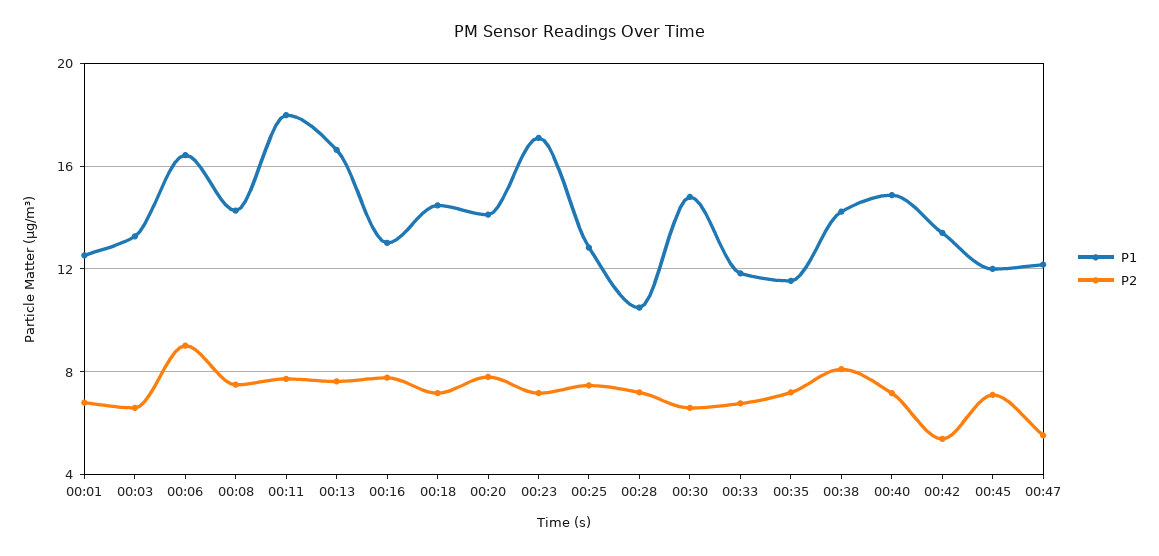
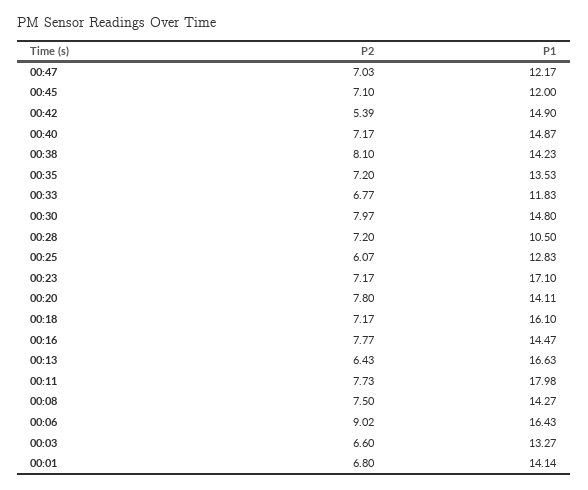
  {
    "P1": {
-     "00:01": 12.5,
+     "00:01": 14.14,
      "00:03": 13.27,
      "00:06": 16.43,
      "00:08": 14.27,
      "00:11": 17.98,
      "00:13": 16.63,
-     "00:16": 13,
+     "00:16": 14.47,
-     "00:18": 14.5,
+     "00:18": 16.1,
      "00:20": 14.11,
      "00:23": 17.1,
      "00:25": 12.83,
      "00:28": 10.5,
      "00:30": 14.8,
      "00:33": 11.83,
-     "00:35": 11.5,
+     "00:35": 13.53,
      "00:38": 14.23,
      "00:40": 14.87,
-     "00:42": 13.5,
+     "00:42": 14.9,
      "00:45": 12,
      "00:47": 12.17
    },
    "P2": {
      "00:01": 6.8,
      "00:03": 6.6,
      "00:06": 9.02,
      "00:08": 7.5,
      "00:11": 7.73,
-     "00:13": 7.5,
+     "00:13": 6.43,
      "00:16": 7.77,
      "00:18": 7.17,
      "00:20": 7.8,
      "00:23": 7.17,
-     "00:25": 7.5,
+     "00:25": 6.07,
      "00:28": 7.2,
-     "00:30": 6.5,
+     "00:30": 7.97,
      "00:33": 6.77,
      "00:35": 7.2,
      "00:38": 8.1,
      "00:40": 7.17,
      "00:42": 5.39,
      "00:45": 7.1,
-     "00:47": 5.5
+     "00:47": 7.03
    }
  }

